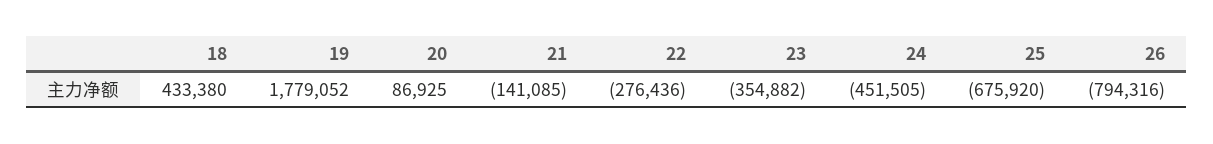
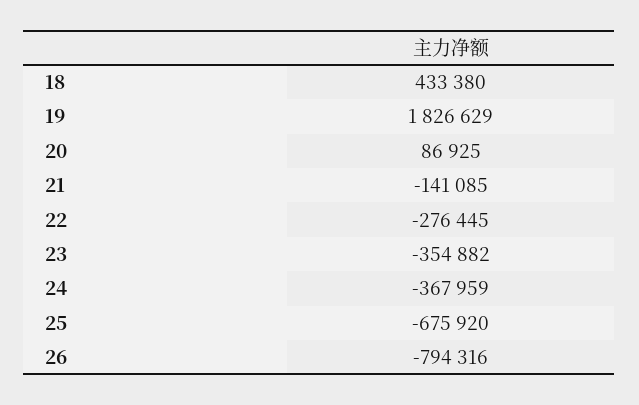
  {
    "18": 433380,
-   "19": 1779052,
+   "19": 1826629,
    "20": 86925,
    "21": -141085,
-   "22": -276436,
+   "22": -276445,
    "23": -354882,
-   "24": -451505,
+   "24": -367959,
    "25": -675920,
    "26": -794316
  }

